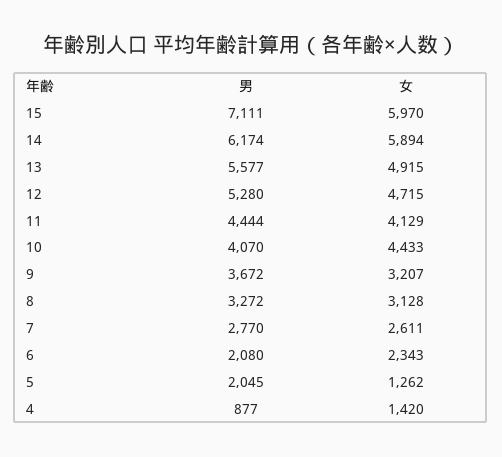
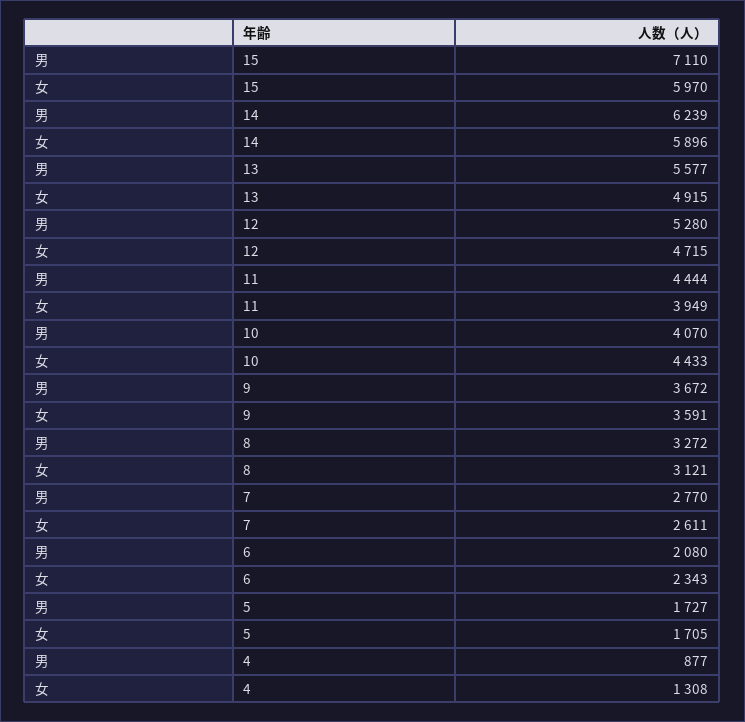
  {
    "男": {
-     "15": 7111,
+     "15": 7110,
-     "14": 6174,
+     "14": 6239,
      "13": 5577,
      "12": 5280,
      "11": 4444,
      "10": 4070,
      "9": 3672,
      "8": 3272,
      "7": 2770,
      "6": 2080,
-     "5": 2045,
+     "5": 1727,
      "4": 877
    },
    "女": {
      "15": 5970,
-     "14": 5894,
+     "14": 5896,
      "13": 4915,
      "12": 4715,
-     "11": 4129,
+     "11": 3949,
      "10": 4433,
-     "9": 3207,
+     "9": 3591,
-     "8": 3128,
+     "8": 3121,
      "7": 2611,
      "6": 2343,
-     "5": 1262,
+     "5": 1705,
-     "4": 1420
+     "4": 1308
    }
  }

